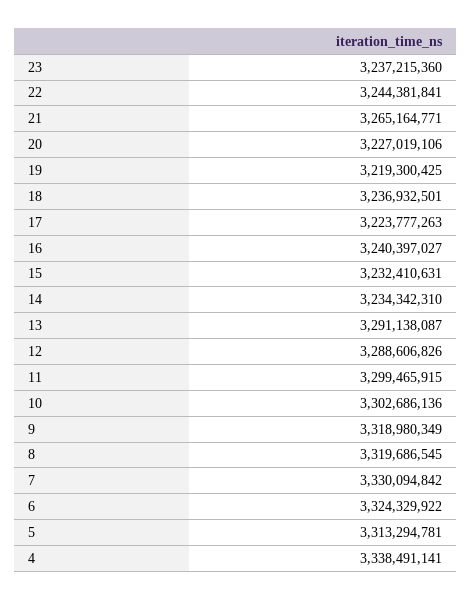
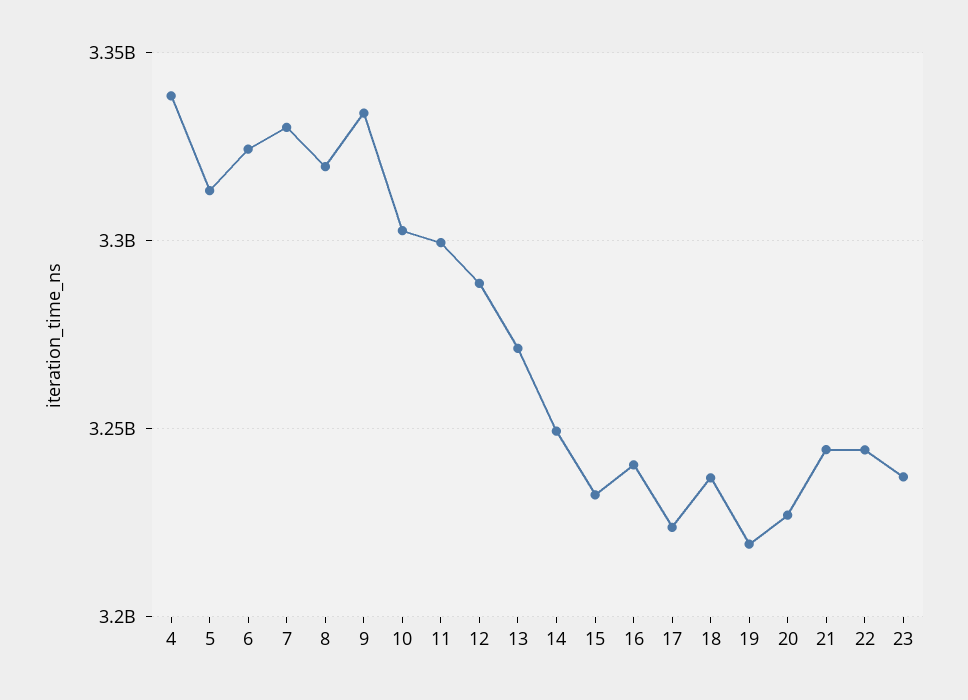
  {
    "23": 3237215360,
    "22": 3244381841,
-   "21": 3265164771,
+   "21": 3245000000,
    "20": 3227019106,
    "19": 3219300425,
    "18": 3236932501,
    "17": 3223777263,
    "16": 3240397027,
    "15": 3232410631,
-   "14": 3234342310,
+   "14": 3250000000,
-   "13": 3291138087,
+   "13": 3270000000,
    "12": 3288606826,
    "11": 3299465915,
    "10": 3302686136,
-   "9": 3318980349,
+   "9": 3335000000,
    "8": 3319686545,
    "7": 3330094842,
    "6": 3324329922,
    "5": 3313294781,
    "4": 3338491141
  }

